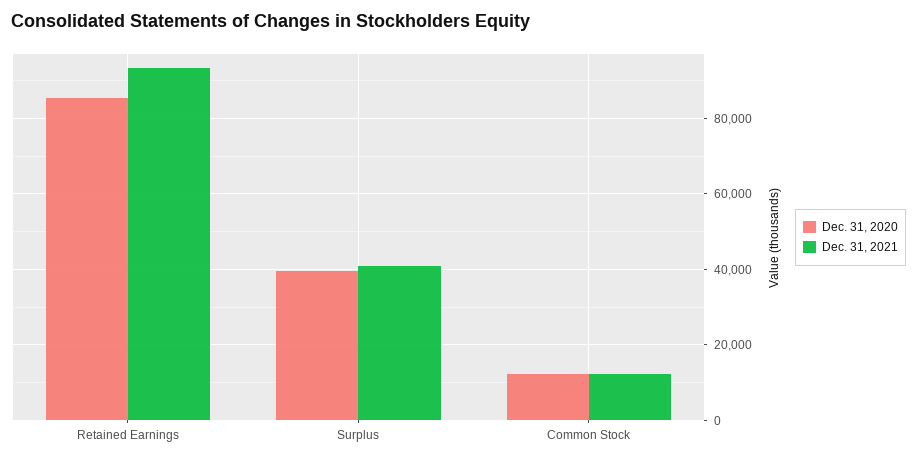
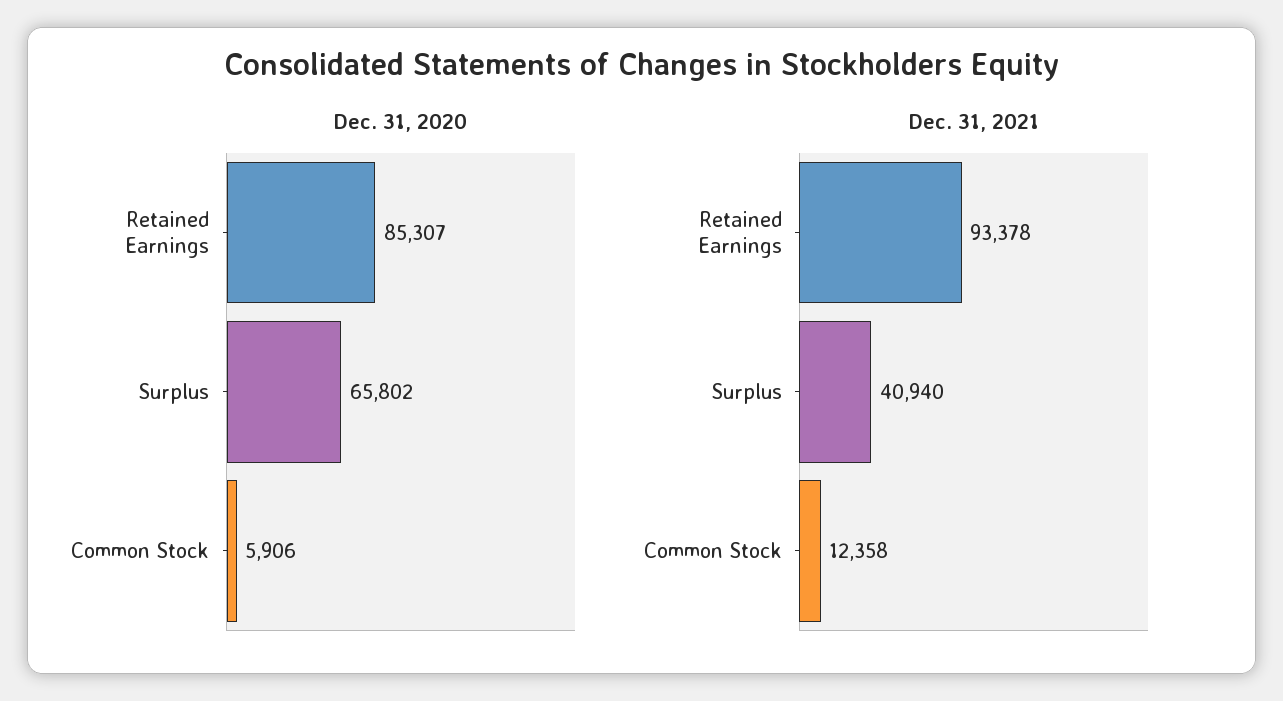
  {
    "Dec. 31, 2020": {
      "Retained Earnings": 85307,
-     "Surplus": 40000,
+     "Surplus": 65802,
-     "Common Stock": 12000
+     "Common Stock": 5906
    },
    "Dec. 31, 2021": {
      "Retained Earnings": 93378,
      "Surplus": 40940,
      "Common Stock": 12358
    }
  }

